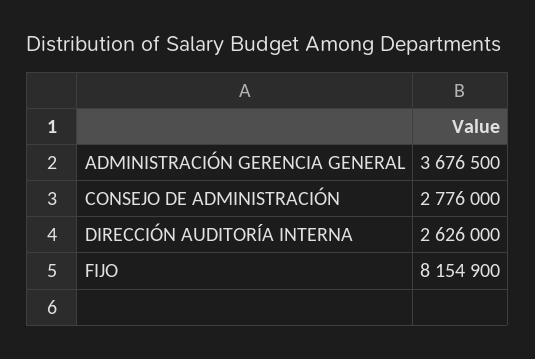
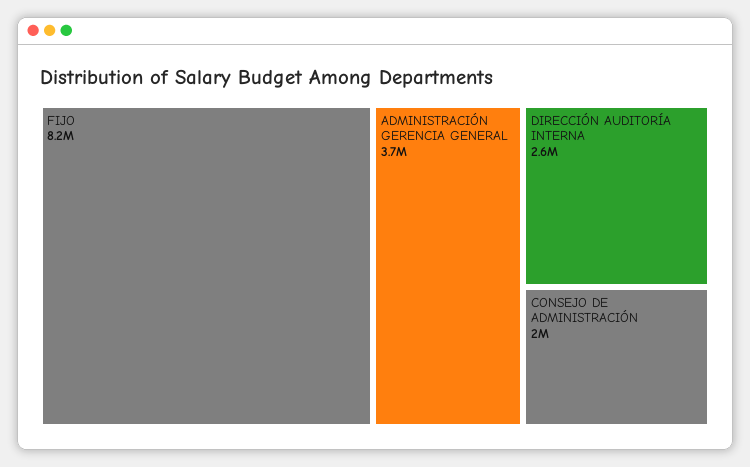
  {
    "ADMINISTRACIÓN GERENCIA GENERAL": 3676500,
-   "CONSEJO DE ADMINISTRACIÓN": 2776000,
+   "CONSEJO DE ADMINISTRACIÓN": 2000000,
    "DIRECCIÓN AUDITORÍA INTERNA": 2626000,
    "FIJO": 8154900
  }

